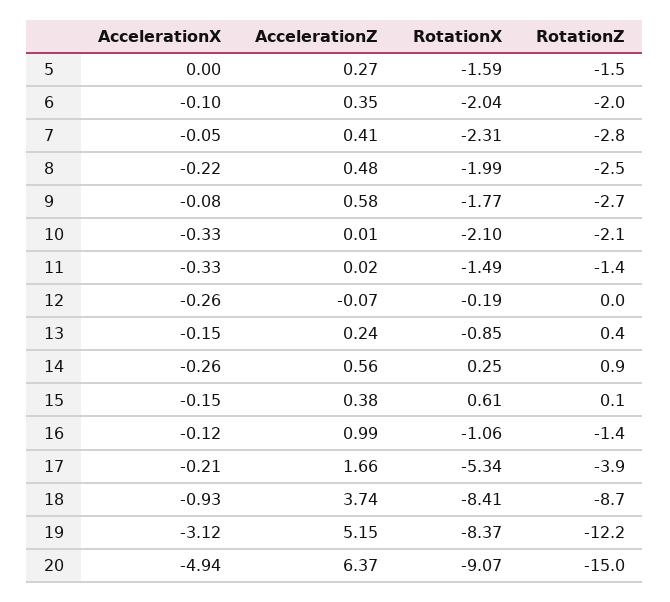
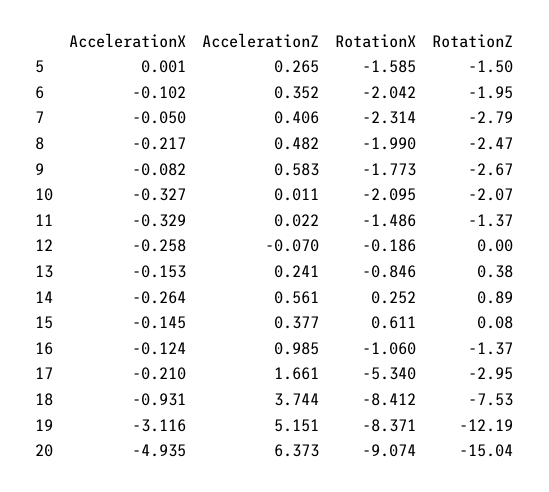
  {
    "AccelerationX": {
      "5": 0.001,
      "6": -0.102,
      "7": -0.05,
      "8": -0.217,
      "9": -0.082,
      "10": -0.327,
      "11": -0.329,
      "12": -0.258,
      "13": -0.153,
      "14": -0.264,
      "15": -0.145,
      "16": -0.124,
      "17": -0.21,
      "18": -0.931,
      "19": -3.116,
      "20": -4.935
    },
    "AccelerationZ": {
      "5": 0.265,
      "6": 0.352,
      "7": 0.406,
      "8": 0.482,
      "9": 0.583,
      "10": 0.011,
      "11": 0.022,
      "12": -0.07,
      "13": 0.241,
      "14": 0.561,
      "15": 0.377,
      "16": 0.985,
      "17": 1.661,
      "18": 3.744,
      "19": 5.151,
      "20": 6.373
    },
    "RotationX": {
      "5": -1.585,
      "6": -2.042,
      "7": -2.314,
      "8": -1.99,
      "9": -1.773,
      "10": -2.095,
      "11": -1.486,
      "12": -0.186,
      "13": -0.846,
      "14": 0.252,
      "15": 0.611,
      "16": -1.06,
      "17": -5.34,
      "18": -8.412,
      "19": -8.371,
      "20": -9.074
    },
    "RotationZ": {
      "5": -1.5,
      "6": -1.95,
      "7": -2.79,
      "8": -2.47,
      "9": -2.67,
      "10": -2.07,
      "11": -1.37,
      "12": 0,
      "13": 0.38,
      "14": 0.89,
      "15": 0.08,
      "16": -1.37,
-     "17": -3.9,
+     "17": -2.95,
-     "18": -8.7,
+     "18": -7.53,
      "19": -12.19,
      "20": -15.04
    }
  }

